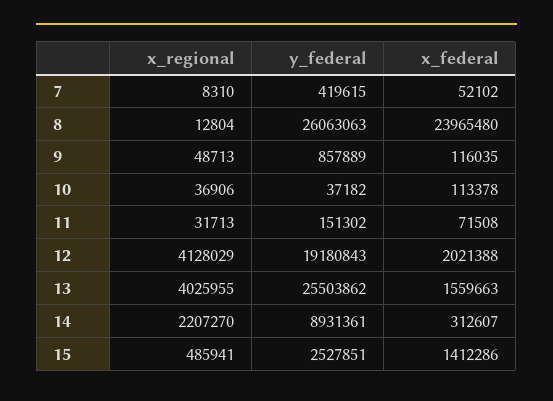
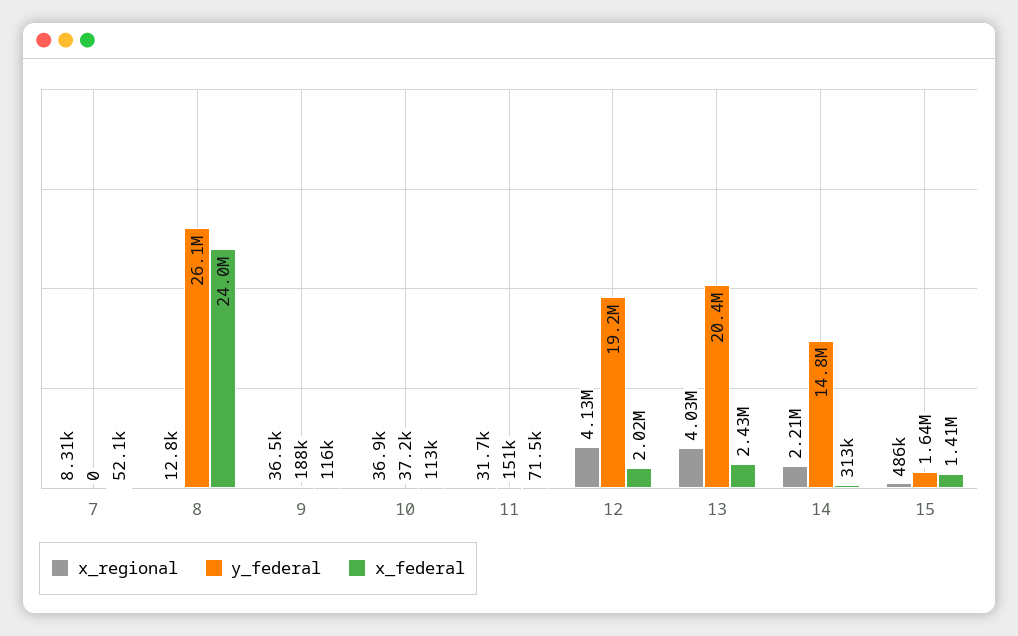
  {
    "x_regional": {
      "7": 8310,
      "8": 12804,
-     "9": 48713,
+     "9": 36500,
      "10": 36906,
      "11": 31713,
      "12": 4128029,
      "13": 4025955,
      "14": 2207270,
      "15": 485941
    },
    "y_federal": {
-     "7": 419615,
+     "7": 0,
      "8": 26063063,
-     "9": 857889,
+     "9": 188000,
      "10": 37182,
      "11": 151302,
      "12": 19180843,
-     "13": 25503862,
+     "13": 20400000,
-     "14": 8931361,
+     "14": 14800000,
-     "15": 2527851
+     "15": 1640000
    },
    "x_federal": {
      "7": 52102,
      "8": 23965480,
      "9": 116035,
      "10": 113378,
      "11": 71508,
      "12": 2021388,
-     "13": 1559663,
+     "13": 2430000,
      "14": 312607,
      "15": 1412286
    }
  }

